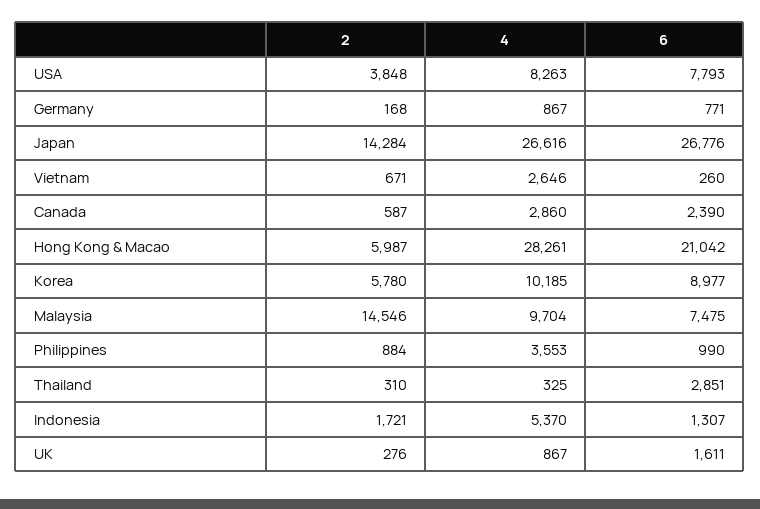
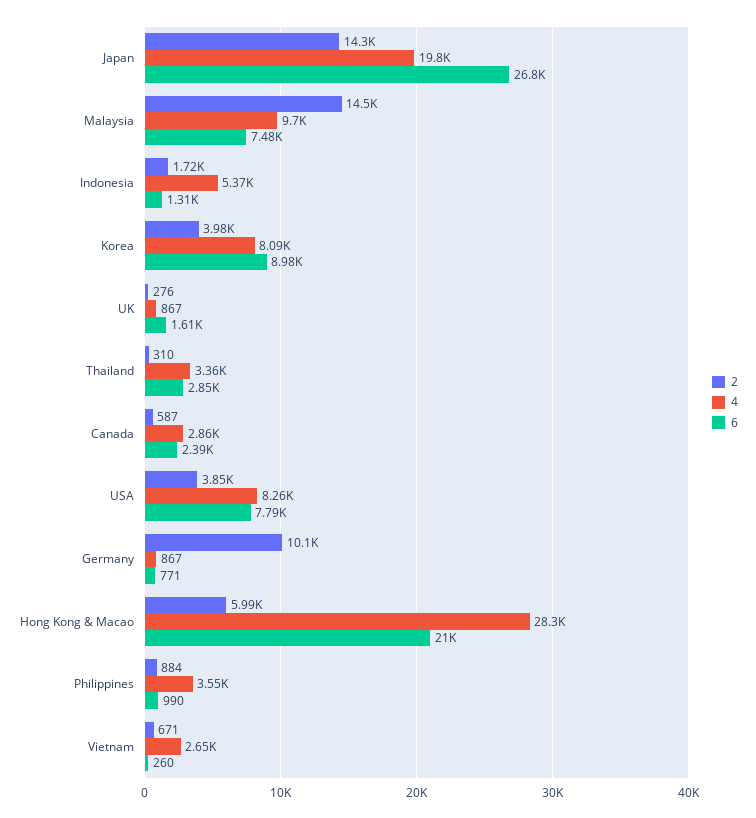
  {
    "2": {
      "USA": 3848,
-     "Germany": 168,
+     "Germany": 10100,
      "Japan": 14284,
      "Vietnam": 671,
      "Canada": 587,
      "Hong Kong & Macao": 5987,
-     "Korea": 5780,
+     "Korea": 3980,
      "Malaysia": 14546,
      "Philippines": 884,
      "Thailand": 310,
      "Indonesia": 1721,
      "UK": 276
    },
    "4": {
      "USA": 8263,
      "Germany": 867,
-     "Japan": 26616,
+     "Japan": 19800,
      "Vietnam": 2646,
      "Canada": 2860,
      "Hong Kong & Macao": 28261,
-     "Korea": 10185,
+     "Korea": 8090,
      "Malaysia": 9704,
      "Philippines": 3553,
-     "Thailand": 325,
+     "Thailand": 3360,
      "Indonesia": 5370,
      "UK": 867
    },
    "6": {
      "USA": 7793,
      "Germany": 771,
      "Japan": 26776,
      "Vietnam": 260,
      "Canada": 2390,
      "Hong Kong & Macao": 21042,
      "Korea": 8977,
      "Malaysia": 7475,
      "Philippines": 990,
      "Thailand": 2851,
      "Indonesia": 1307,
      "UK": 1611
    }
  }

